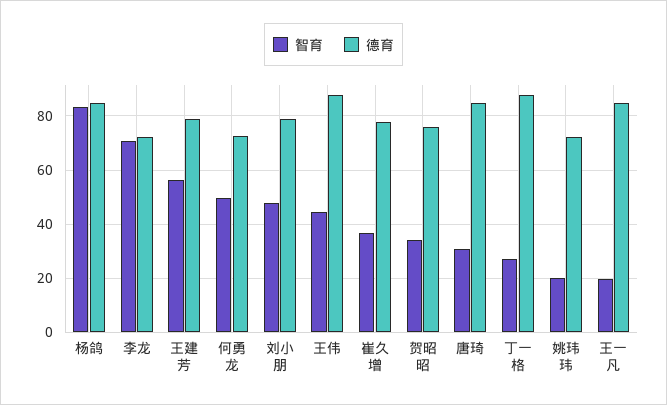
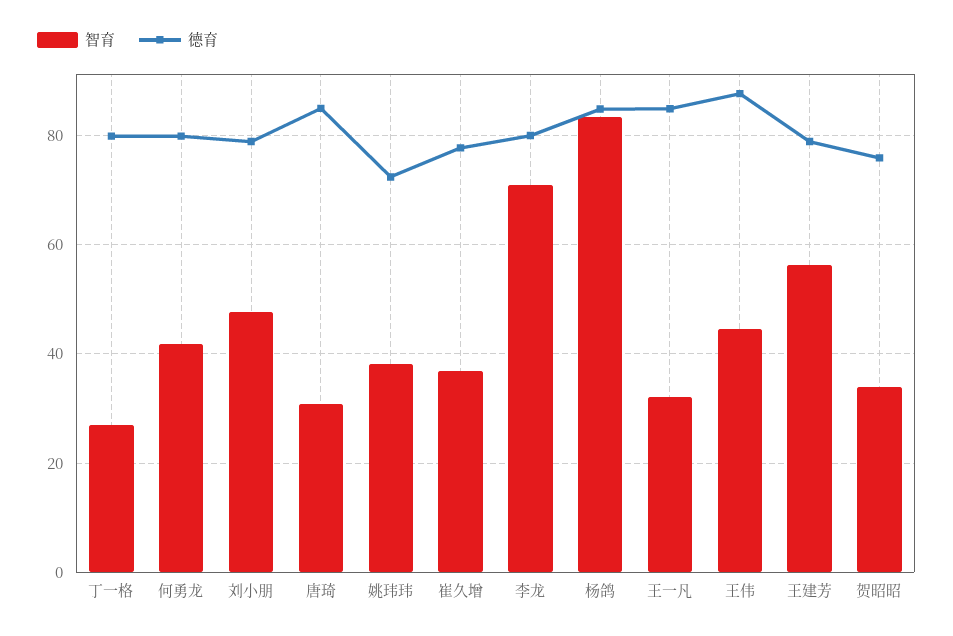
  {
    "智育": {
      "杨鸽": 84,
      "李龙": 70,
      "王建芳": 56,
-     "何勇龙": 50,
+     "何勇龙": 42,
      "刘小朋": 48,
      "王伟": 44,
      "崔久增": 36,
      "贺昭昭": 34,
      "唐琦": 30,
      "丁一格": 28,
-     "姚玮玮": 20,
+     "姚玮玮": 38,
-     "王一凡": 20
+     "王一凡": 32
    },
    "德育": {
      "杨鸽": 84,
-     "李龙": 72.5,
+     "李龙": 80,
      "王建芳": 78,
-     "何勇龙": 72.5,
+     "何勇龙": 80,
      "刘小朋": 78,
      "王伟": 88,
      "崔久增": 78,
      "贺昭昭": 76,
      "唐琦": 84,
-     "丁一格": 87.5,
+     "丁一格": 80,
      "姚玮玮": 72,
      "王一凡": 84
    }
  }

